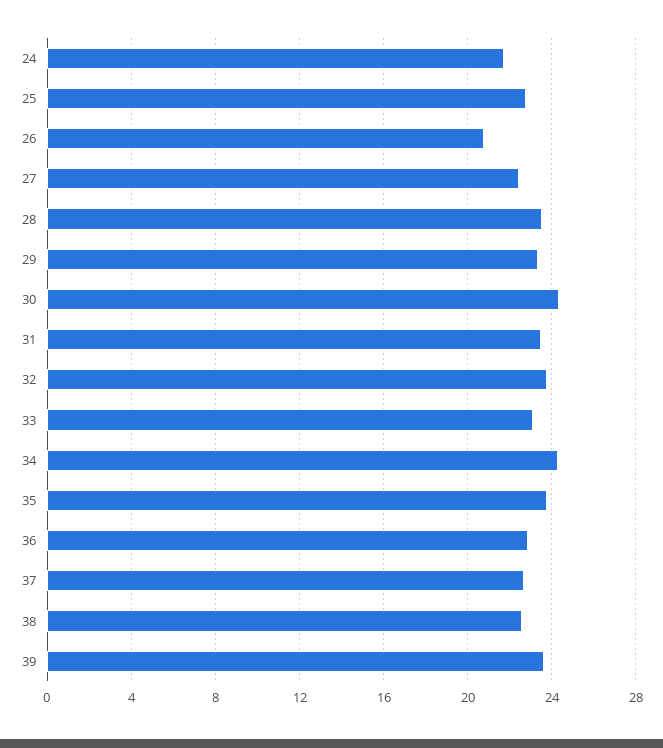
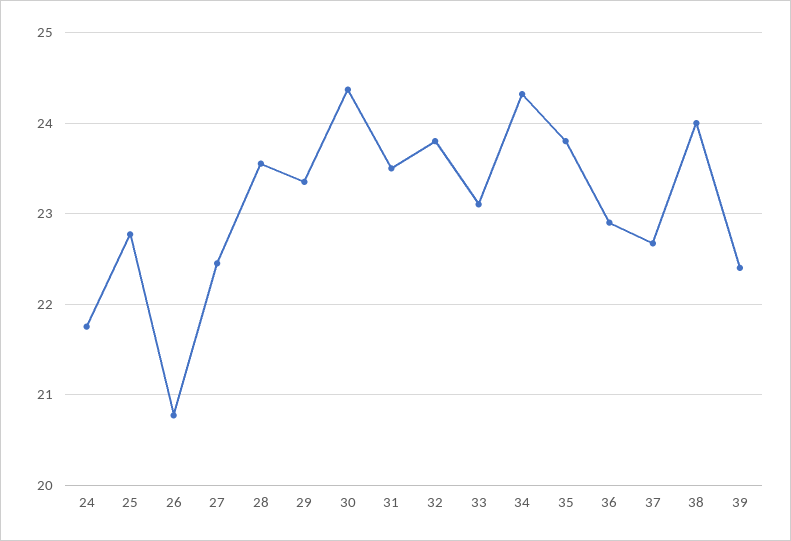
  {
    "24": 21.8,
    "25": 22.8,
    "26": 20.8,
    "27": 22.5,
    "28": 23.6,
    "29": 23.4,
    "30": 24.4,
    "31": 23.5,
    "32": 23.8,
    "33": 23.1,
    "34": 24.3,
    "35": 23.8,
    "36": 22.9,
    "37": 22.7,
-   "38": 22.5,
+   "38": 24,
-   "39": 23.5
+   "39": 22.4
  }

